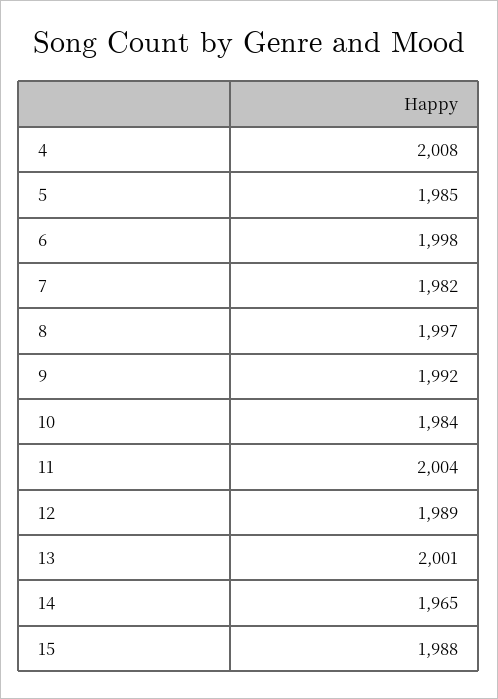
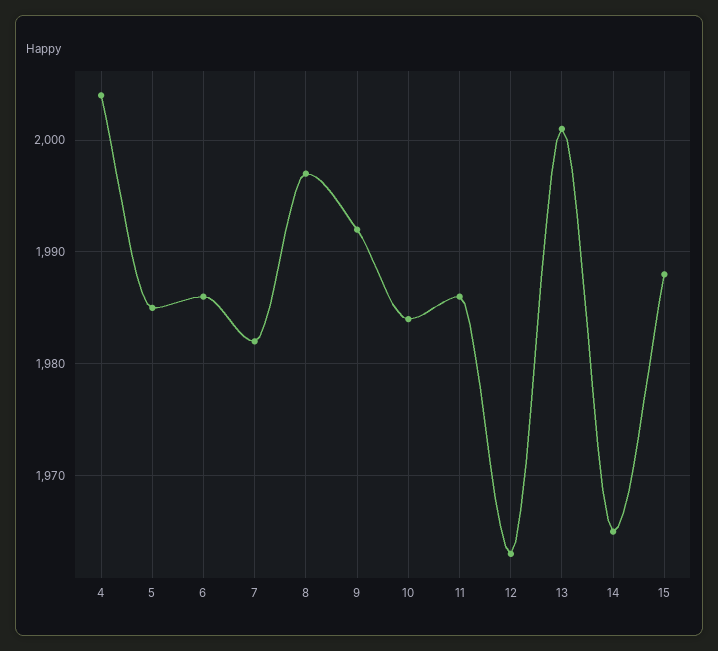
  {
-   "4": 2008,
+   "4": 2004,
    "5": 1985,
-   "6": 1998,
+   "6": 1986,
    "7": 1982,
    "8": 1997,
    "9": 1992,
    "10": 1984,
-   "11": 2004,
+   "11": 1986,
-   "12": 1989,
+   "12": 1963,
    "13": 2001,
    "14": 1965,
    "15": 1988
  }

